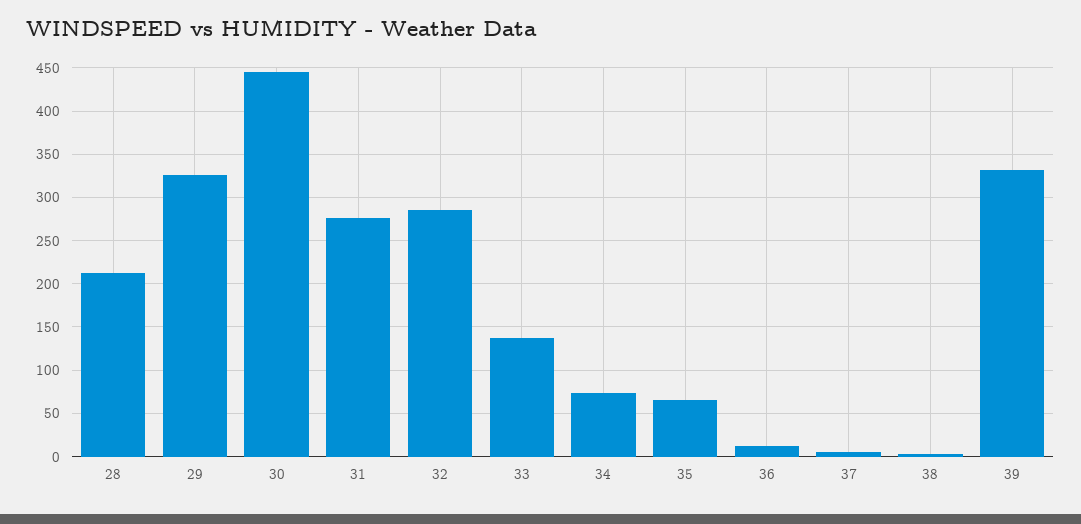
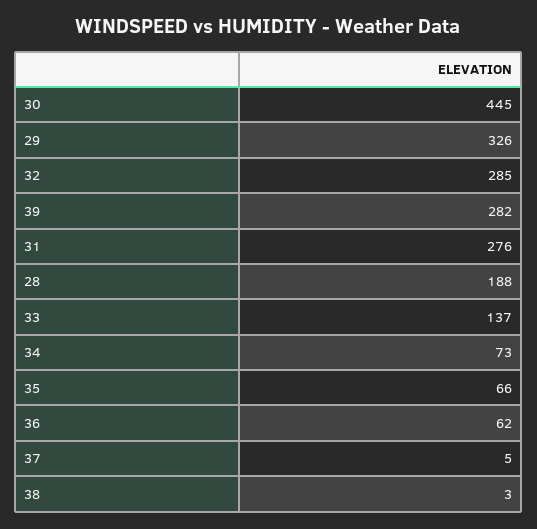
  {
-   "28": 210,
+   "28": 188,
    "29": 326,
    "30": 445,
    "31": 276,
    "32": 285,
    "33": 137,
    "34": 73,
    "35": 66,
-   "36": 10,
+   "36": 62,
    "37": 5,
    "38": 3,
-   "39": 330
+   "39": 282
  }

